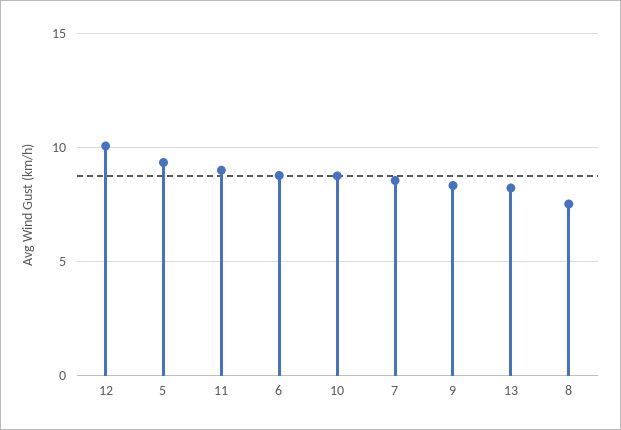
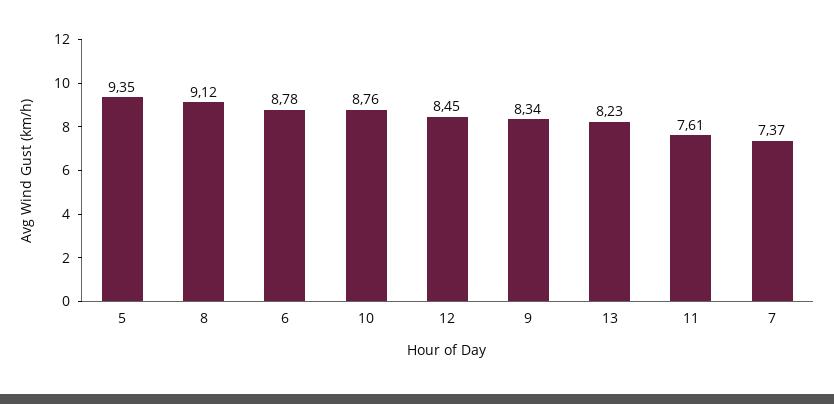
  {
-   "12": 10,
+   "12": 8.45,
    "5": 9.35,
-   "11": 9,
+   "11": 7.61,
    "6": 8.78,
    "10": 8.76,
-   "7": 8.5,
+   "7": 7.37,
    "9": 8.34,
    "13": 8.23,
-   "8": 7.5
+   "8": 9.12
  }

